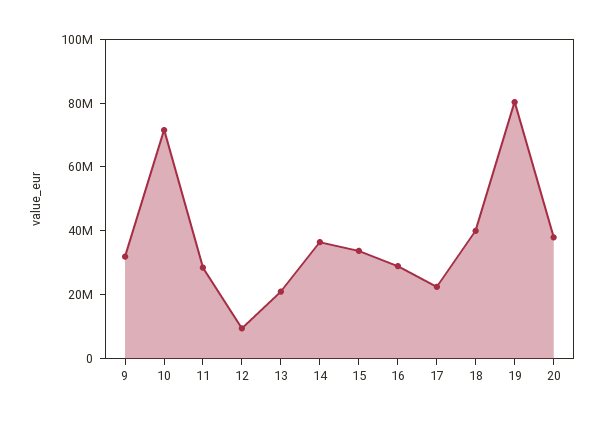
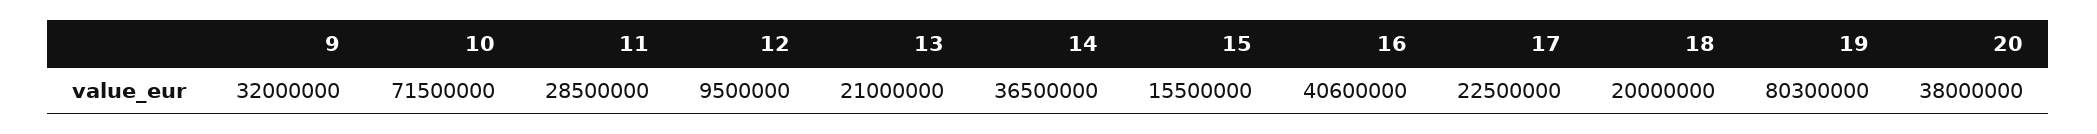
  {
    "9": 32000000,
    "10": 71500000,
    "11": 28500000,
    "12": 9500000,
    "13": 21000000,
    "14": 36500000,
-   "15": 35000000,
+   "15": 15500000,
-   "16": 30000000,
+   "16": 40600000,
    "17": 22500000,
-   "18": 40000000,
+   "18": 20000000,
    "19": 80300000,
    "20": 38000000
  }

